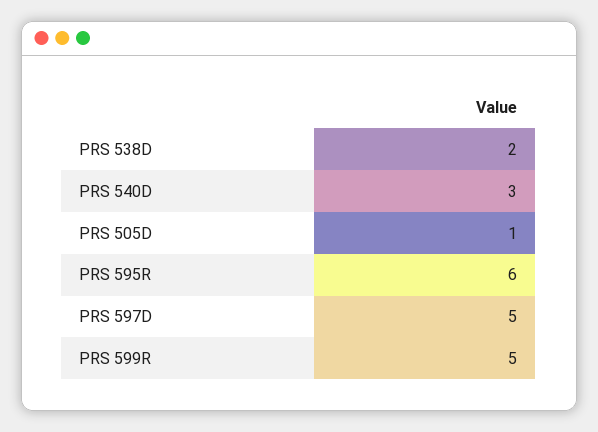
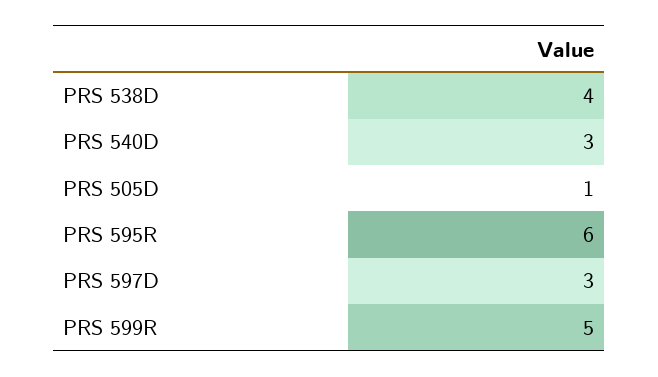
  {
-   "PRS 538D": 2,
+   "PRS 538D": 4,
    "PRS 540D": 3,
    "PRS 505D": 1,
    "PRS 595R": 6,
-   "PRS 597D": 5,
+   "PRS 597D": 3,
    "PRS 599R": 5
  }

